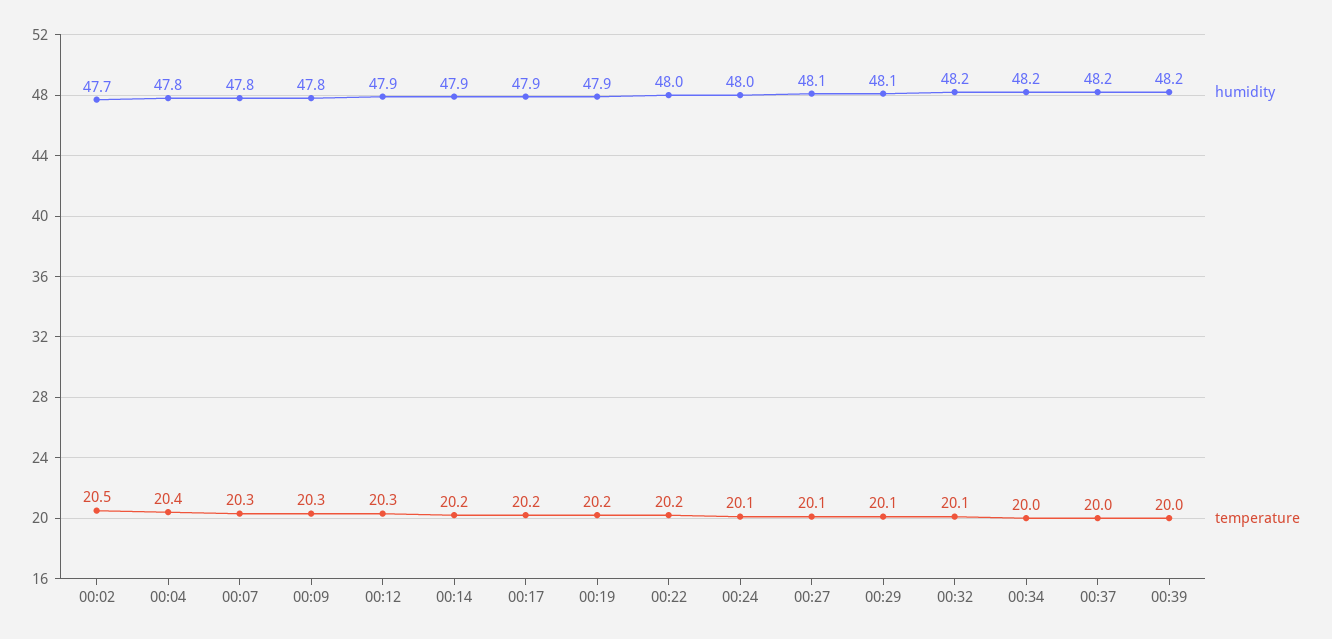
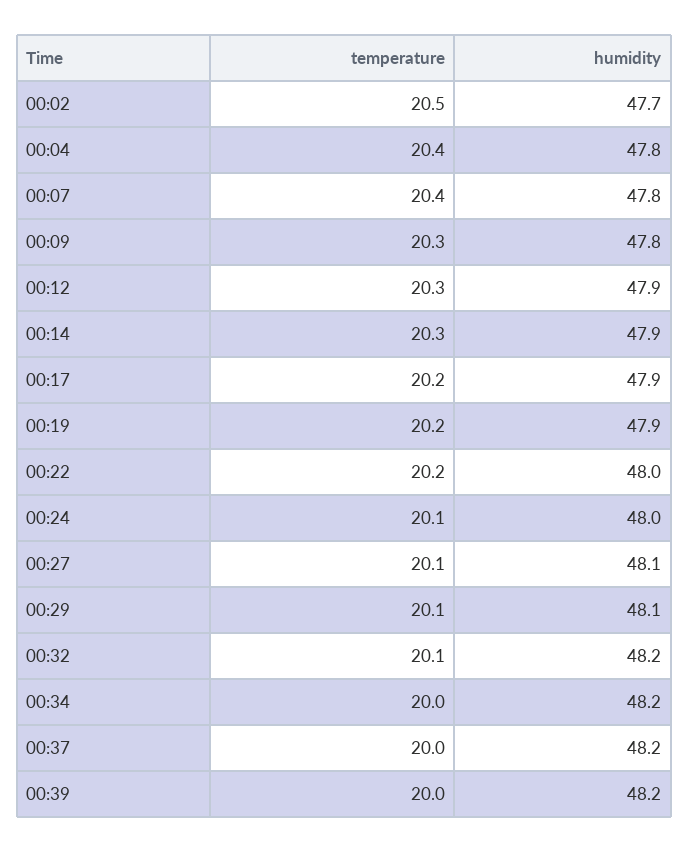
  {
    "humidity": {
      "00:02": 47.7,
      "00:04": 47.8,
      "00:07": 47.8,
      "00:09": 47.8,
      "00:12": 47.9,
      "00:14": 47.9,
      "00:17": 47.9,
      "00:19": 47.9,
      "00:22": 48,
      "00:24": 48,
      "00:27": 48.1,
      "00:29": 48.1,
      "00:32": 48.2,
      "00:34": 48.2,
      "00:37": 48.2,
      "00:39": 48.2
    },
    "temperature": {
      "00:02": 20.5,
      "00:04": 20.4,
-     "00:07": 20.3,
+     "00:07": 20.4,
      "00:09": 20.3,
      "00:12": 20.3,
-     "00:14": 20.2,
+     "00:14": 20.3,
      "00:17": 20.2,
      "00:19": 20.2,
      "00:22": 20.2,
      "00:24": 20.1,
      "00:27": 20.1,
      "00:29": 20.1,
      "00:32": 20.1,
      "00:34": 20,
      "00:37": 20,
      "00:39": 20
    }
  }

